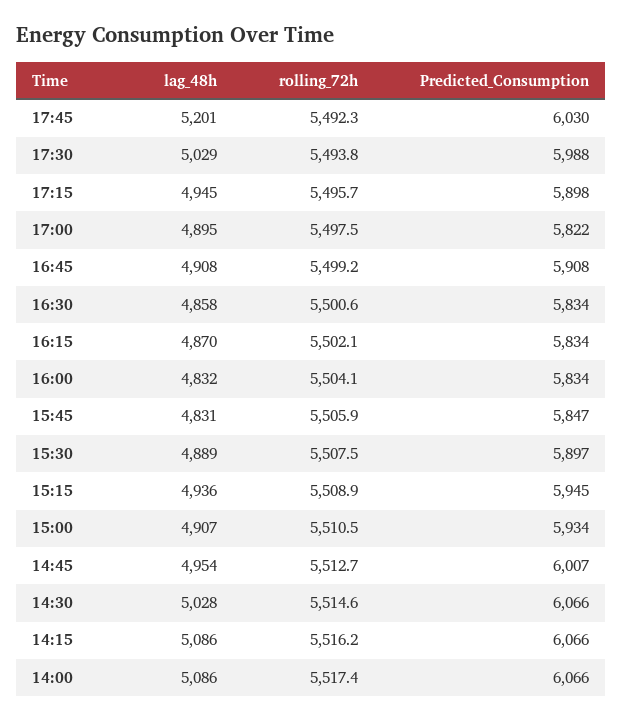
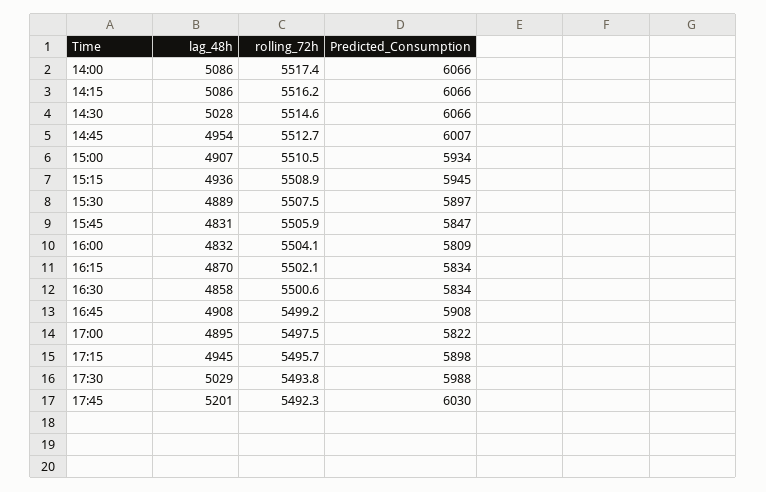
  {
    "lag_48h": {
      "17:45": 5201,
      "17:30": 5029,
      "17:15": 4945,
      "17:00": 4895,
      "16:45": 4908,
      "16:30": 4858,
      "16:15": 4870,
      "16:00": 4832,
      "15:45": 4831,
      "15:30": 4889,
      "15:15": 4936,
      "15:00": 4907,
      "14:45": 4954,
      "14:30": 5028,
      "14:15": 5086,
      "14:00": 5086
    },
    "rolling_72h": {
      "17:45": 5492.3,
      "17:30": 5493.8,
      "17:15": 5495.7,
      "17:00": 5497.5,
      "16:45": 5499.2,
      "16:30": 5500.6,
      "16:15": 5502.1,
      "16:00": 5504.1,
      "15:45": 5505.9,
      "15:30": 5507.5,
      "15:15": 5508.9,
      "15:00": 5510.5,
      "14:45": 5512.7,
      "14:30": 5514.6,
      "14:15": 5516.2,
      "14:00": 5517.4
    },
    "Predicted_Consumption": {
      "17:45": 6030,
      "17:30": 5988,
      "17:15": 5898,
      "17:00": 5822,
      "16:45": 5908,
      "16:30": 5834,
      "16:15": 5834,
-     "16:00": 5834,
+     "16:00": 5809,
      "15:45": 5847,
      "15:30": 5897,
      "15:15": 5945,
      "15:00": 5934,
      "14:45": 6007,
      "14:30": 6066,
      "14:15": 6066,
      "14:00": 6066
    }
  }

